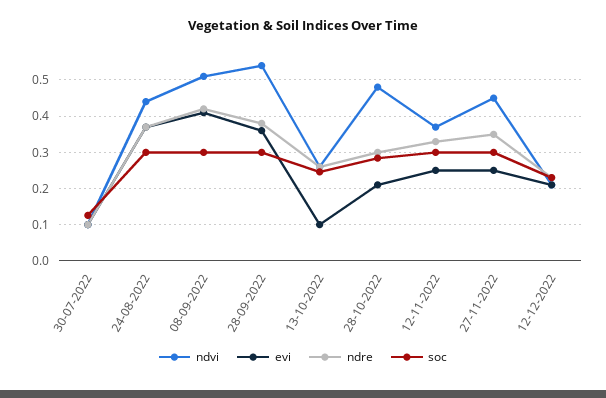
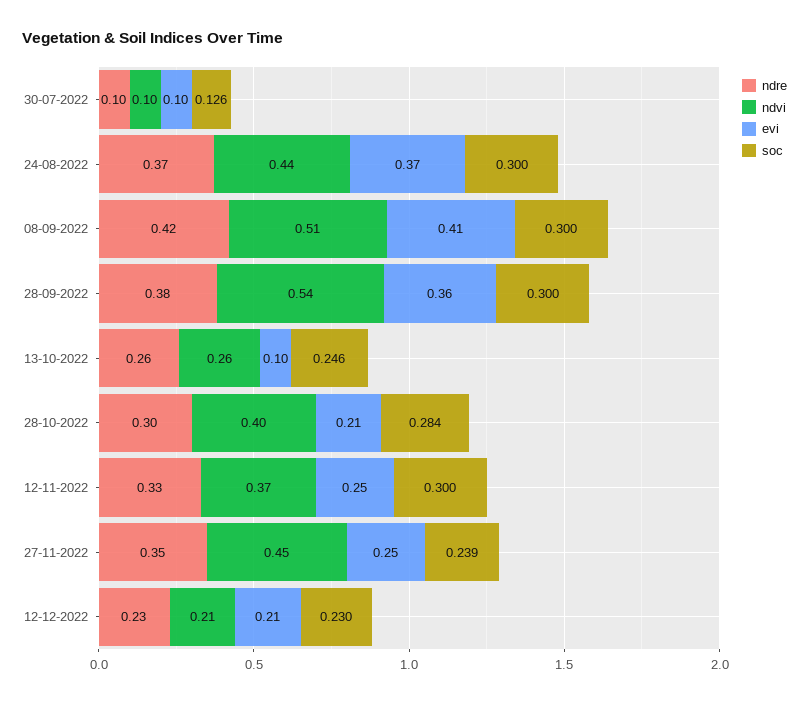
  {
    "ndvi": {
      "30-07-2022": 0.1,
      "24-08-2022": 0.44,
      "08-09-2022": 0.51,
      "28-09-2022": 0.54,
      "13-10-2022": 0.26,
-     "28-10-2022": 0.48,
+     "28-10-2022": 0.4,
      "12-11-2022": 0.37,
      "27-11-2022": 0.45,
      "12-12-2022": 0.21
    },
    "evi": {
      "30-07-2022": 0.1,
      "24-08-2022": 0.37,
      "08-09-2022": 0.41,
      "28-09-2022": 0.36,
      "13-10-2022": 0.1,
      "28-10-2022": 0.21,
      "12-11-2022": 0.25,
      "27-11-2022": 0.25,
      "12-12-2022": 0.21
    },
    "ndre": {
      "30-07-2022": 0.1,
      "24-08-2022": 0.37,
      "08-09-2022": 0.42,
      "28-09-2022": 0.38,
      "13-10-2022": 0.26,
      "28-10-2022": 0.3,
      "12-11-2022": 0.33,
      "27-11-2022": 0.35,
      "12-12-2022": 0.23
    },
    "soc": {
      "30-07-2022": 0.126,
      "24-08-2022": 0.3,
      "08-09-2022": 0.3,
      "28-09-2022": 0.3,
      "13-10-2022": 0.246,
      "28-10-2022": 0.284,
      "12-11-2022": 0.3,
-     "27-11-2022": 0.3,
+     "27-11-2022": 0.239,
      "12-12-2022": 0.23
    }
  }

